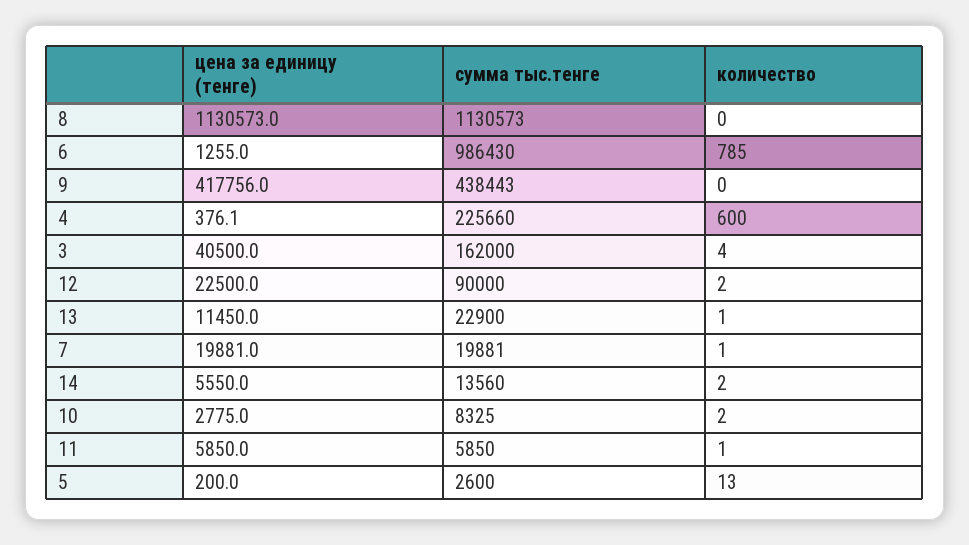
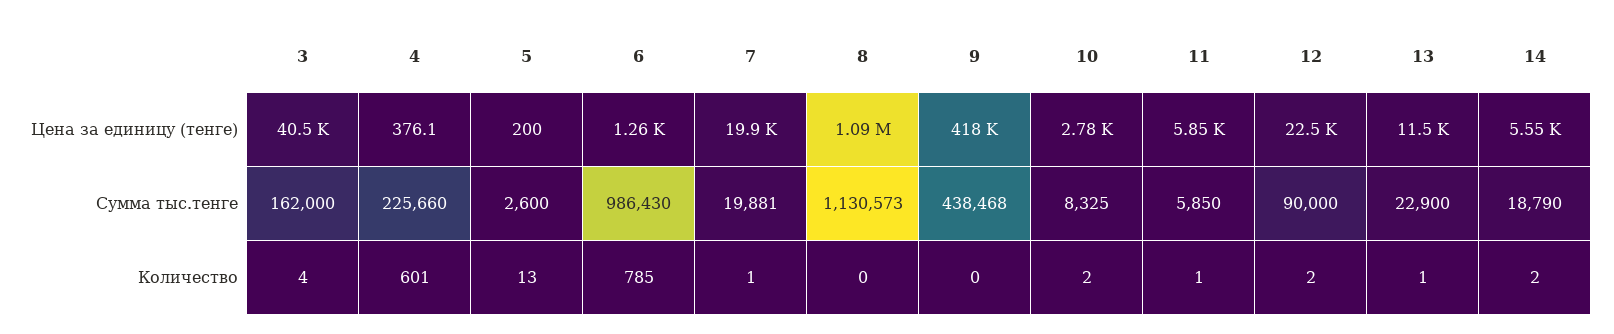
  {
    "цена за единицу (тенге)": {
-     "8": 1130573,
+     "8": 1090000,
      "6": 1255,
      "9": 417756,
      "4": 376.1,
      "3": 40500,
      "12": 22500,
      "13": 11450,
      "7": 19881,
      "14": 5550,
      "10": 2775,
      "11": 5850,
      "5": 200
    },
    "сумма тыс.тенге": {
      "8": 1130573,
      "6": 986430,
-     "9": 438443,
+     "9": 438468,
      "4": 225660,
      "3": 162000,
      "12": 90000,
      "13": 22900,
      "7": 19881,
-     "14": 13560,
+     "14": 18790,
      "10": 8325,
      "11": 5850,
      "5": 2600
    },
    "количество": {
      "8": 0,
      "6": 785,
      "9": 0,
-     "4": 600,
+     "4": 601,
      "3": 4,
      "12": 2,
      "13": 1,
      "7": 1,
      "14": 2,
      "10": 2,
      "11": 1,
      "5": 13
    }
  }

